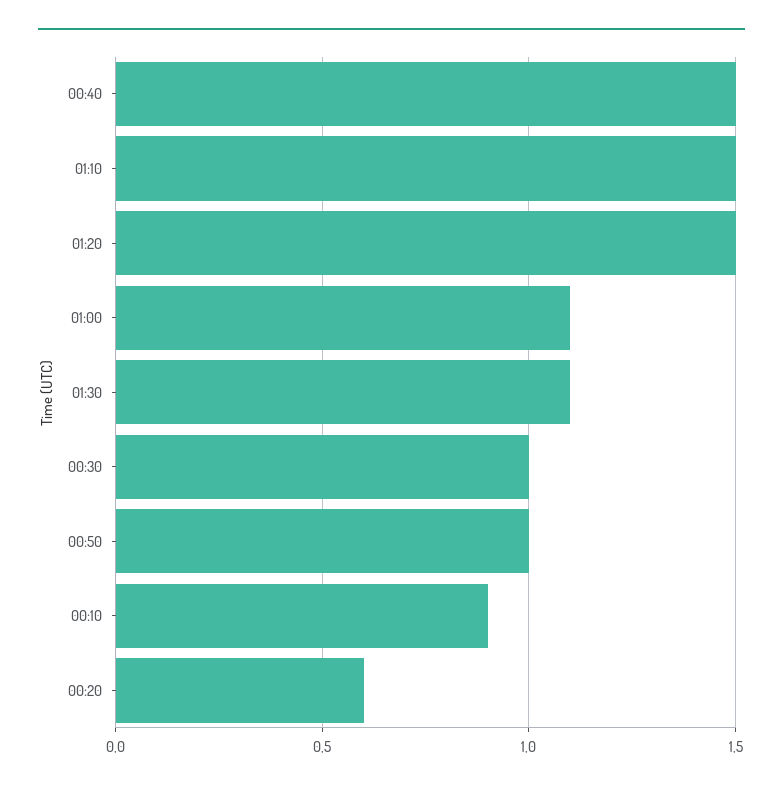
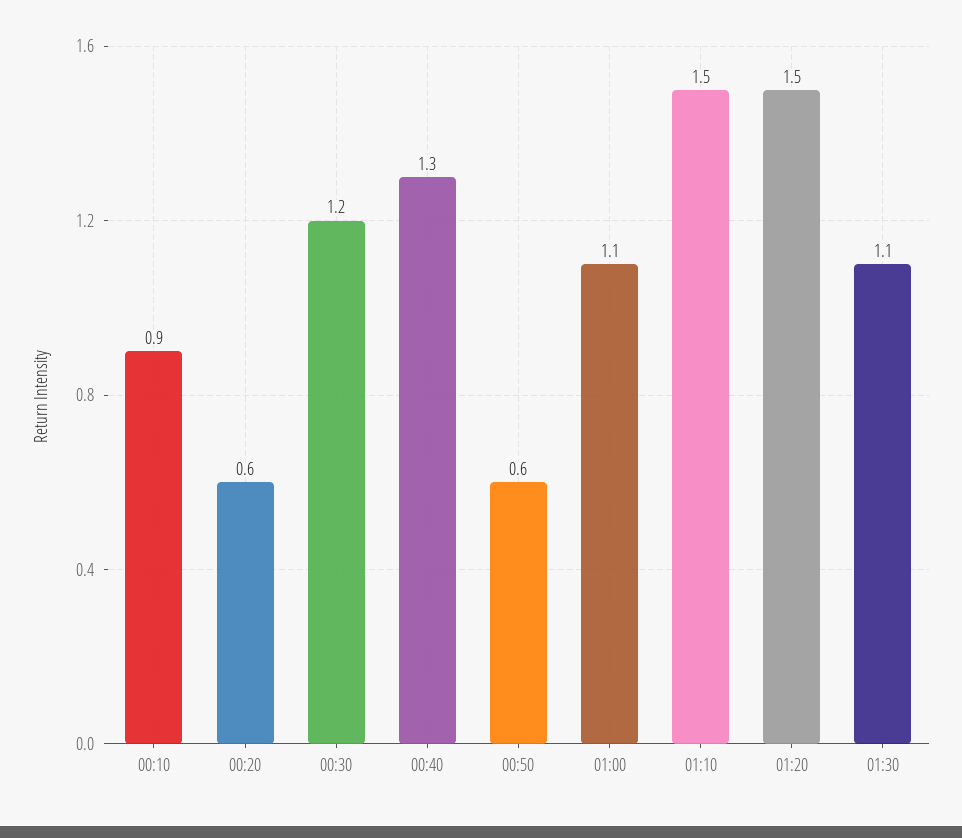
  {
-   "00:40": 1.5,
+   "00:40": 1.3,
    "01:10": 1.5,
    "01:20": 1.5,
    "01:00": 1.1,
    "01:30": 1.1,
-   "00:30": 1,
+   "00:30": 1.2,
-   "00:50": 1,
+   "00:50": 0.6,
    "00:10": 0.9,
    "00:20": 0.6
  }

